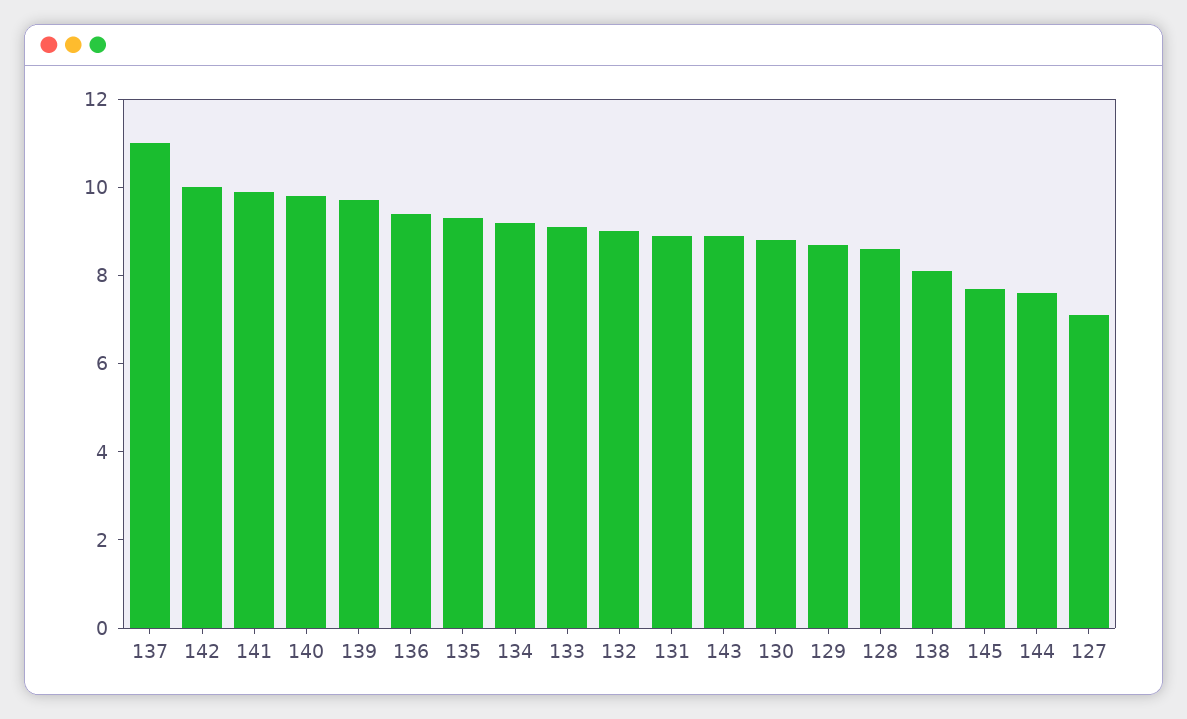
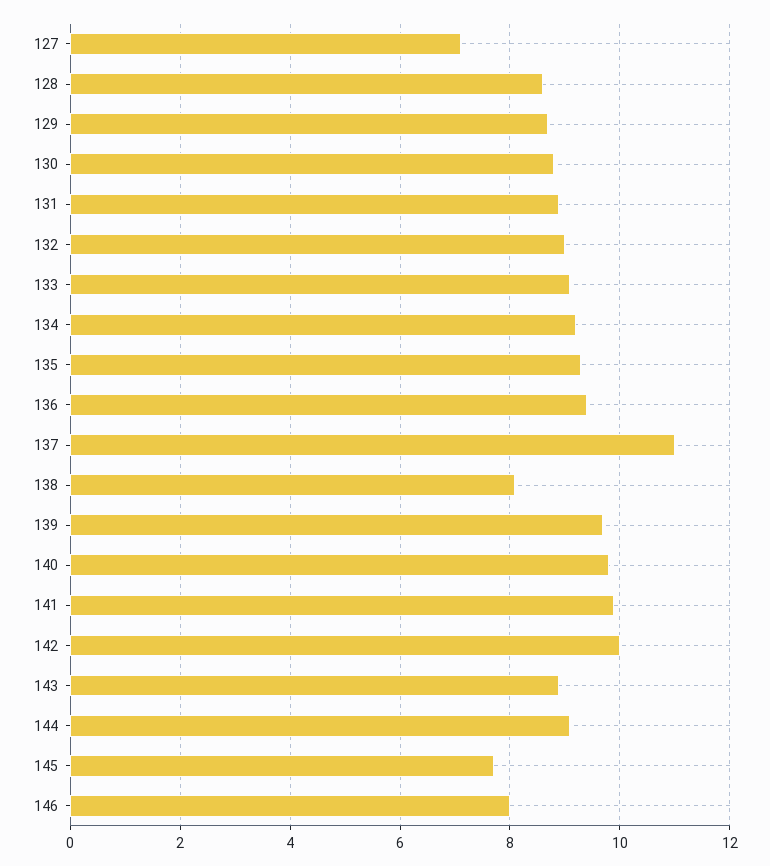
  {
    "137": 11,
    "142": 10,
    "141": 10,
    "140": 10,
    "139": 9.5,
    "136": 9.5,
    "135": 9.5,
    "134": 9,
    "133": 9,
    "132": 9,
    "131": 9,
    "143": 9,
    "130": 9,
    "129": 8.5,
    "128": 8.5,
    "138": 8,
    "145": 7.5,
-   "144": 7.5,
+   "144": 9,
-   "127": 7
+   "127": 7,
+   "146": 8
  }

